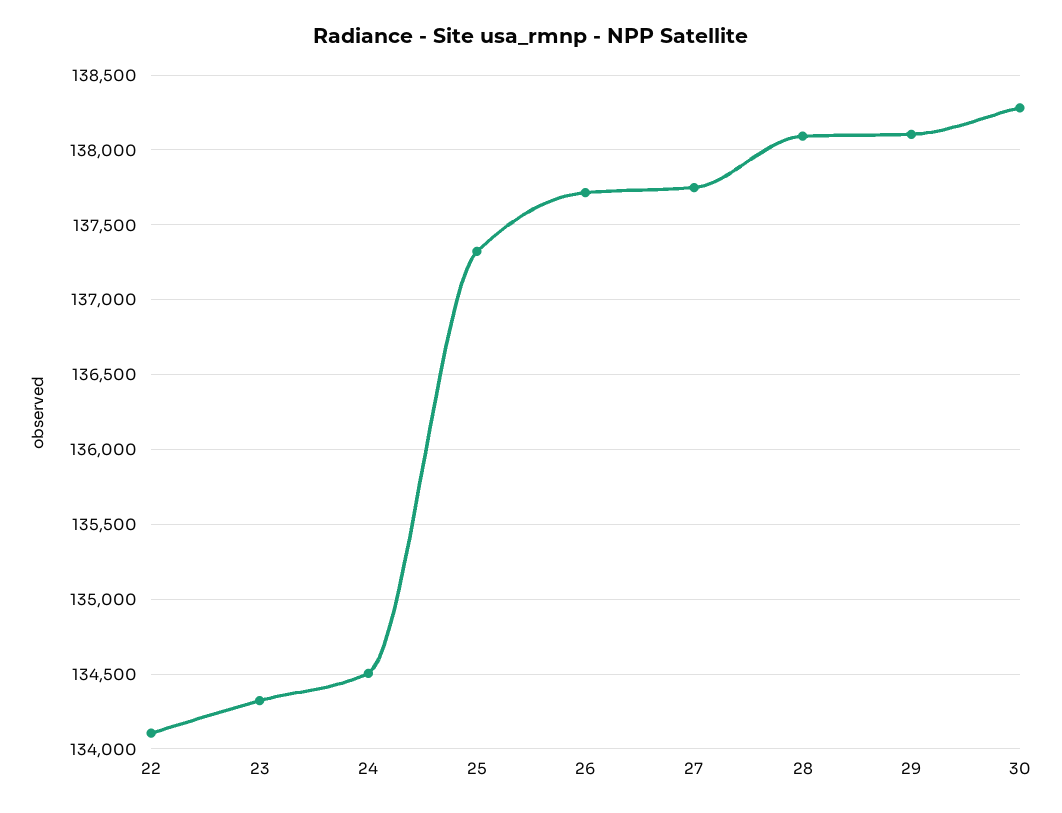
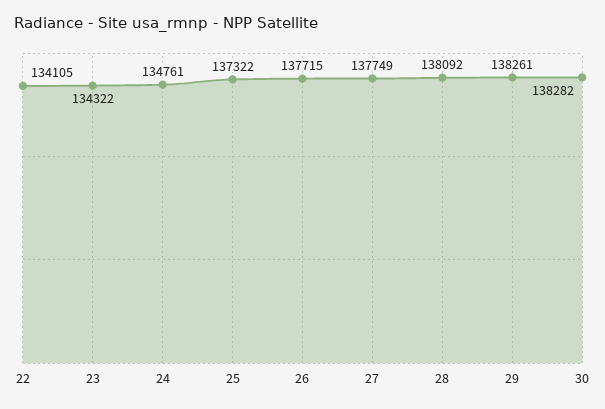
  {
    "22": 134105,
    "23": 134322,
-   "24": 134500,
+   "24": 134761,
    "25": 137322,
    "26": 137715,
    "27": 137749,
    "28": 138092,
-   "29": 138100,
+   "29": 138261,
    "30": 138282
  }

